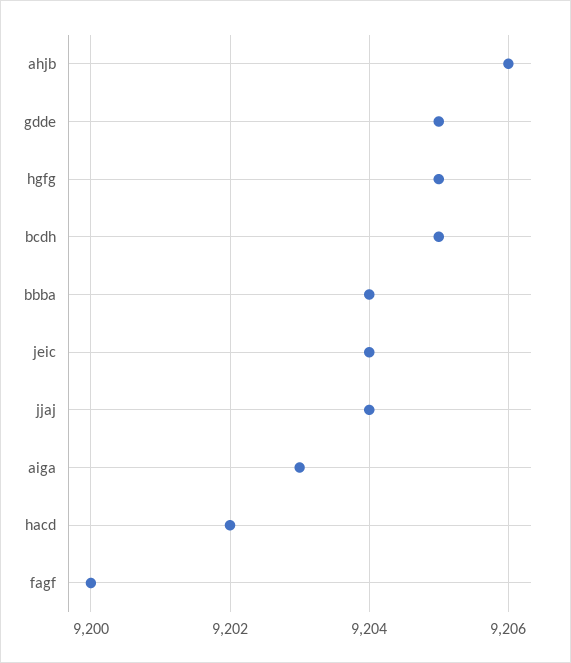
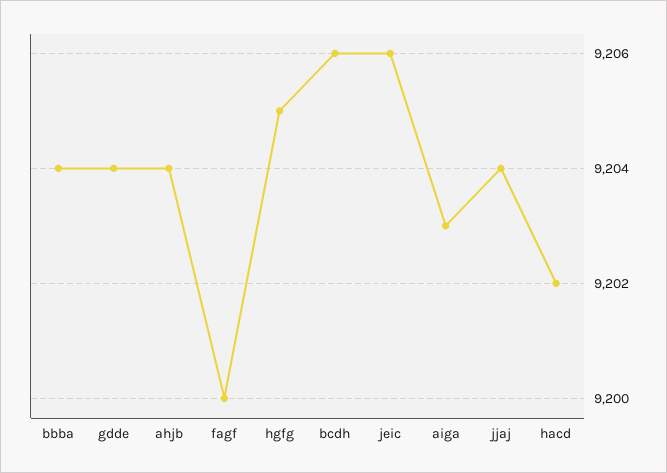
  {
-   "ahjb": 9206,
+   "ahjb": 9204,
-   "gdde": 9205,
+   "gdde": 9204,
    "hgfg": 9205,
-   "bcdh": 9205,
+   "bcdh": 9206,
    "bbba": 9204,
-   "jeic": 9204,
+   "jeic": 9206,
    "jjaj": 9204,
    "aiga": 9203,
    "hacd": 9202,
    "fagf": 9200
  }

